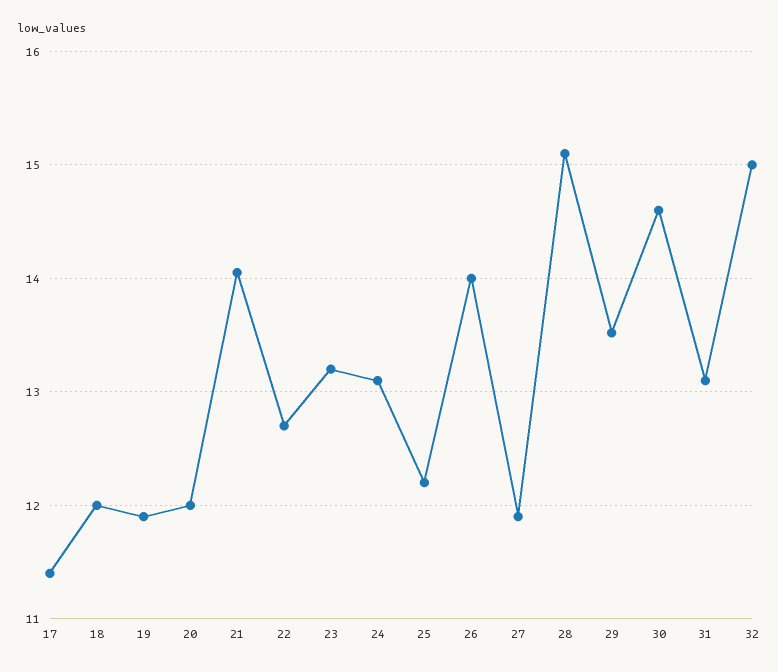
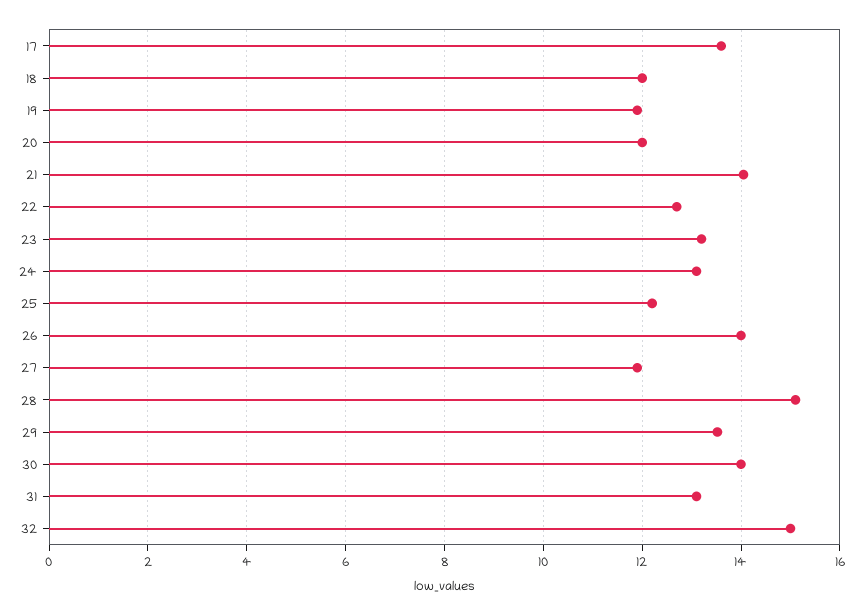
  {
-   "17": 11.4,
+   "17": 13.6,
    "18": 12,
    "19": 11.9,
    "20": 12,
    "21": 14.1,
    "22": 12.7,
    "23": 13.2,
    "24": 13.1,
    "25": 12.2,
    "26": 14,
    "27": 11.9,
    "28": 15.1,
    "29": 13.5,
-   "30": 14.6,
+   "30": 14,
    "31": 13.1,
    "32": 15
  }

